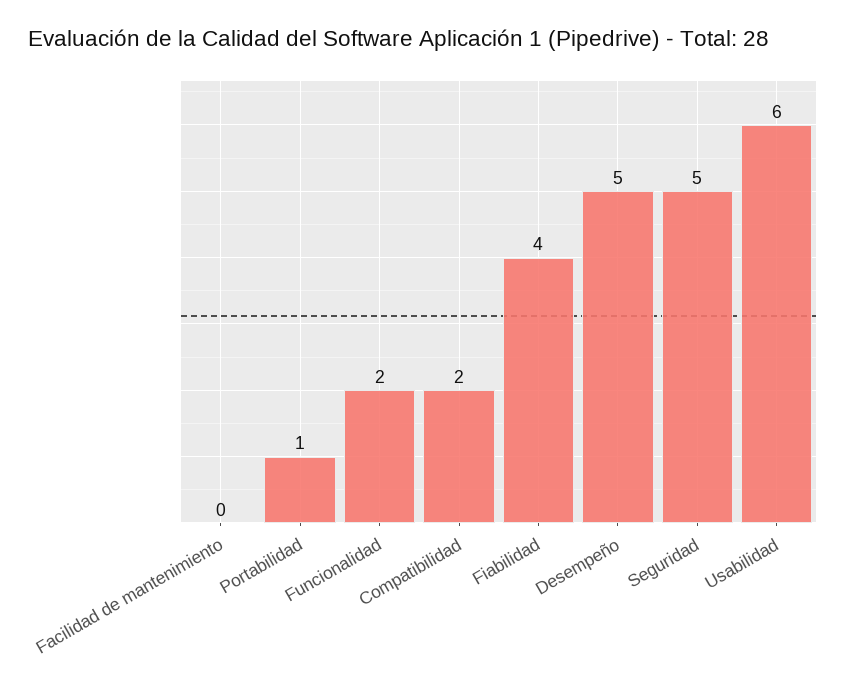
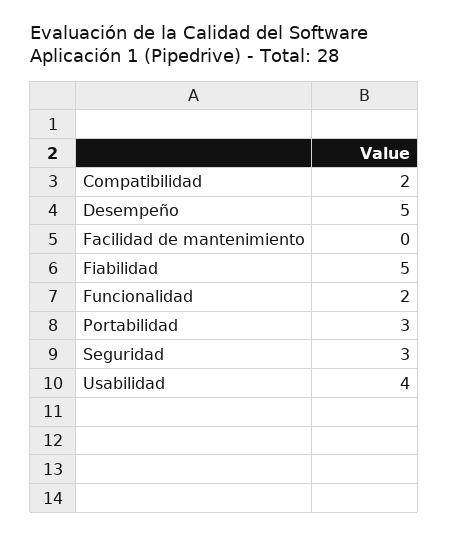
  {
    "Facilidad de mantenimiento": 0,
-   "Portabilidad": 1,
+   "Portabilidad": 3,
    "Funcionalidad": 2,
    "Compatibilidad": 2,
-   "Fiabilidad": 4,
+   "Fiabilidad": 5,
    "Desempeño": 5,
-   "Seguridad": 5,
+   "Seguridad": 3,
-   "Usabilidad": 6
+   "Usabilidad": 4
  }

